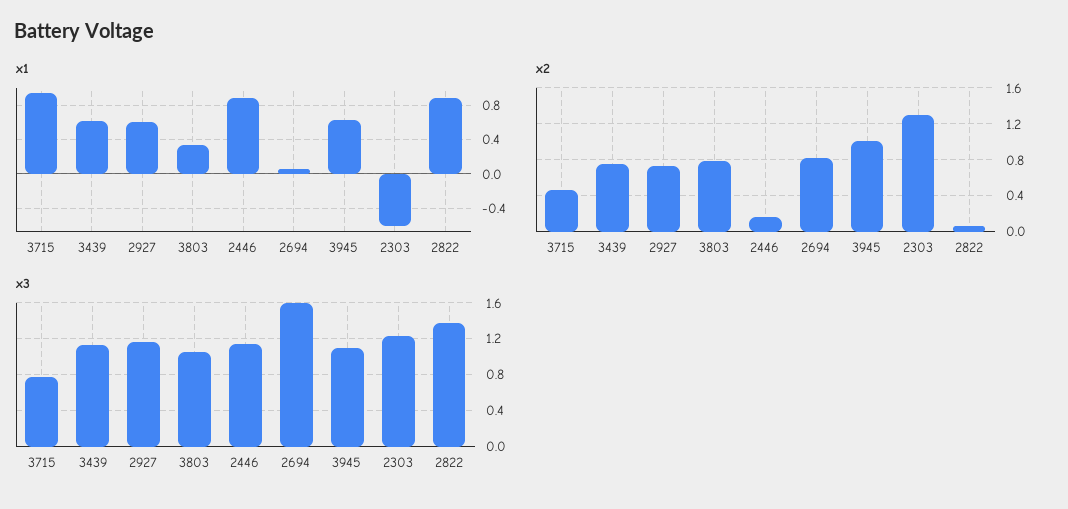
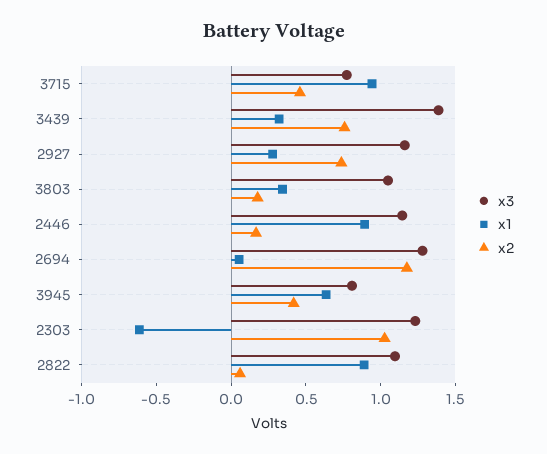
  {
    "x1": {
      "3715": 0.9,
-     "3439": 0.6,
+     "3439": 0.3,
-     "2927": 0.6,
+     "2927": 0.3,
      "3803": 0.3,
      "2446": 0.9,
      "2694": 0.1,
      "3945": 0.6,
      "2303": -0.6,
      "2822": 0.9
    },
    "x2": {
      "3715": 0.5,
      "3439": 0.8,
      "2927": 0.7,
-     "3803": 0.8,
+     "3803": 0.2,
      "2446": 0.2,
-     "2694": 0.8,
+     "2694": 1.2,
-     "3945": 1,
+     "3945": 0.4,
-     "2303": 1.3,
+     "2303": 1,
      "2822": 0.1
    },
    "x3": {
      "3715": 0.8,
-     "3439": 1.1,
+     "3439": 1.4,
      "2927": 1.2,
      "3803": 1,
      "2446": 1.1,
-     "2694": 1.6,
+     "2694": 1.3,
-     "3945": 1.1,
+     "3945": 0.8,
      "2303": 1.2,
-     "2822": 1.4
+     "2822": 1.1
    }
  }

